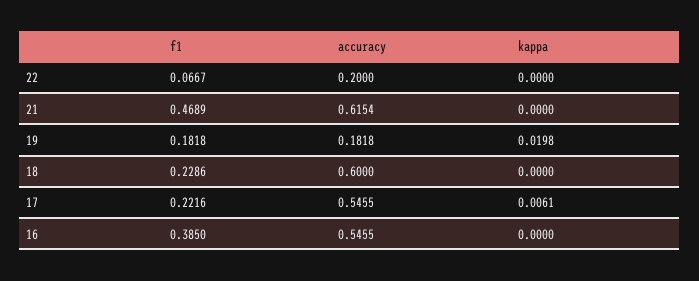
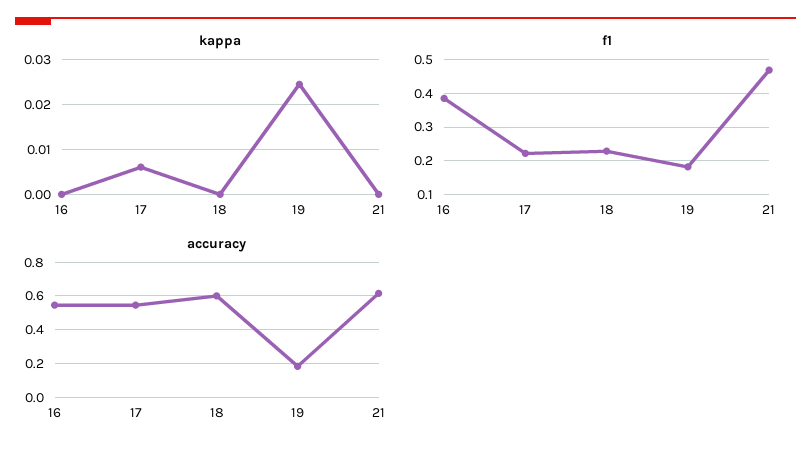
  {
    "f1": {
-     "22": 0.0667,
      "21": 0.4689,
      "19": 0.1818,
      "18": 0.2286,
      "17": 0.2216,
      "16": 0.385
    },
    "accuracy": {
-     "22": 0.2,
      "21": 0.6154,
      "19": 0.1818,
      "18": 0.6,
      "17": 0.5455,
      "16": 0.5455
    },
    "kappa": {
-     "22": 0,
      "21": 0,
-     "19": 0.0198,
+     "19": 0.024,
      "18": 0,
      "17": 0.0061,
      "16": 0
    }
  }

